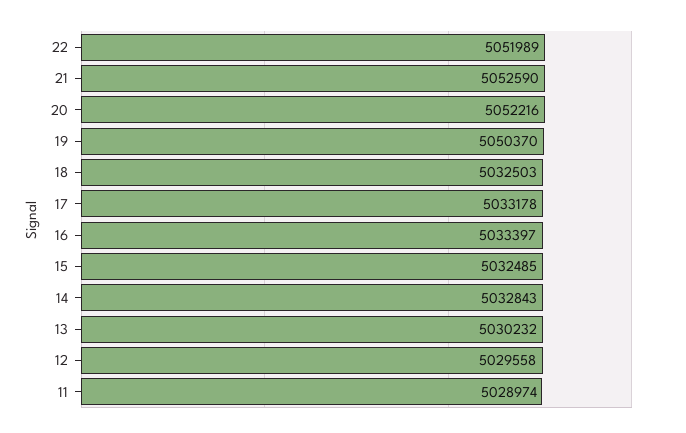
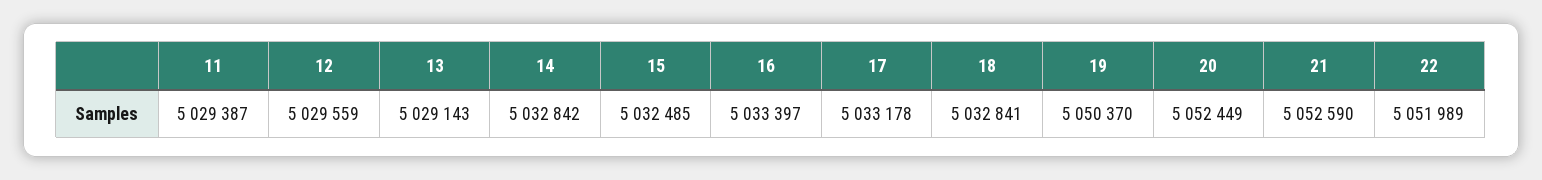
  {
    "22": 5051989,
    "21": 5052590,
-   "20": 5052216,
+   "20": 5052449,
    "19": 5050370,
-   "18": 5032503,
+   "18": 5032841,
    "17": 5033178,
    "16": 5033397,
    "15": 5032485,
-   "14": 5032843,
+   "14": 5032842,
-   "13": 5030232,
+   "13": 5029143,
-   "12": 5029558,
+   "12": 5029559,
-   "11": 5028974
+   "11": 5029387
  }

